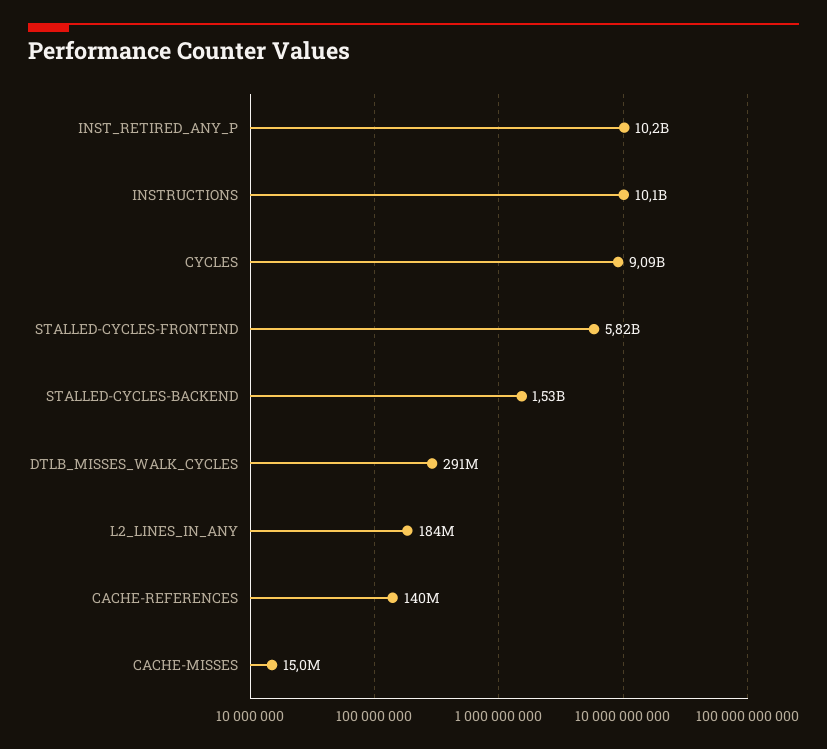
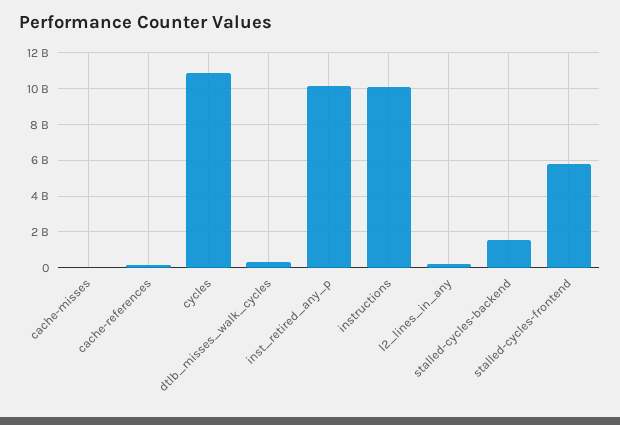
  {
    "INST_RETIRED_ANY_P": 10200000000,
    "INSTRUCTIONS": 10100000000,
-   "CYCLES": 9090000000,
+   "CYCLES": 11000000000,
    "STALLED-CYCLES-FRONTEND": 5820000000,
    "STALLED-CYCLES-BACKEND": 1530000000,
    "DTLB_MISSES_WALK_CYCLES": 291000000,
    "L2_LINES_IN_ANY": 184000000,
    "CACHE-REFERENCES": 140000000,
    "CACHE-MISSES": 15000000
  }

